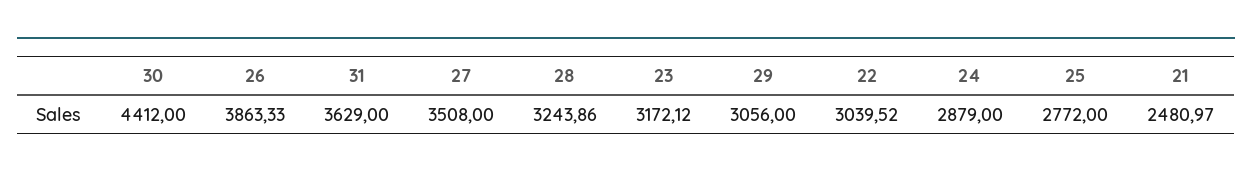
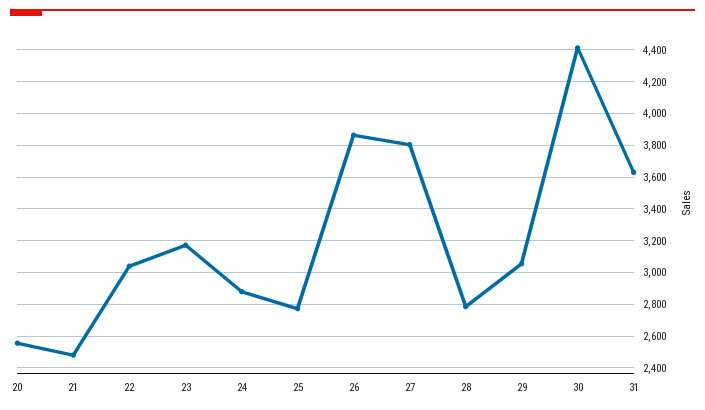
  {
    "30": 4412,
    "26": 3863.33,
    "31": 3629,
-   "27": 3508,
+   "27": 3800,
-   "28": 3243.86,
+   "28": 2800,
    "23": 3172.12,
    "29": 3056,
    "22": 3039.52,
    "24": 2879,
    "25": 2772,
-   "21": 2480.97
+   "21": 2480.97,
+   "20": 2550
  }

